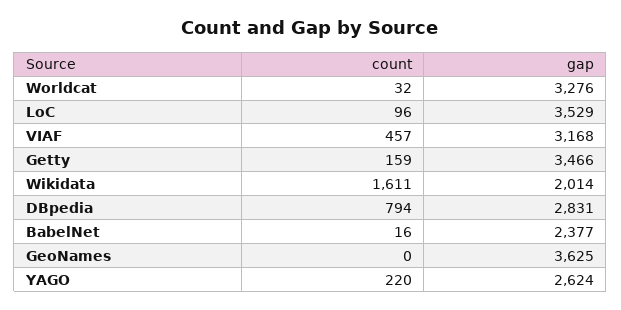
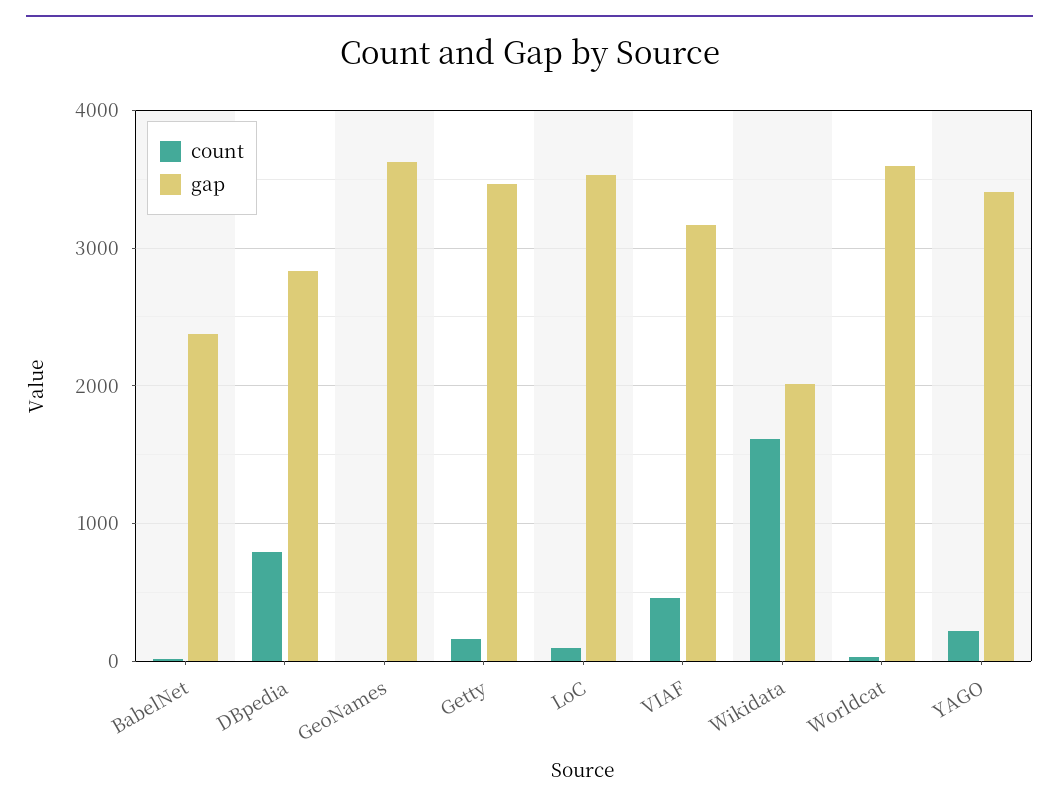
  {
    "count": {
      "Worldcat": 32,
      "LoC": 96,
      "VIAF": 457,
      "Getty": 159,
      "Wikidata": 1611,
      "DBpedia": 794,
      "BabelNet": 16,
      "GeoNames": 0,
      "YAGO": 220
    },
    "gap": {
-     "Worldcat": 3276,
+     "Worldcat": 3600,
      "LoC": 3529,
      "VIAF": 3168,
      "Getty": 3466,
      "Wikidata": 2014,
      "DBpedia": 2831,
      "BabelNet": 2377,
      "GeoNames": 3625,
-     "YAGO": 2624
+     "YAGO": 3400
    }
  }

